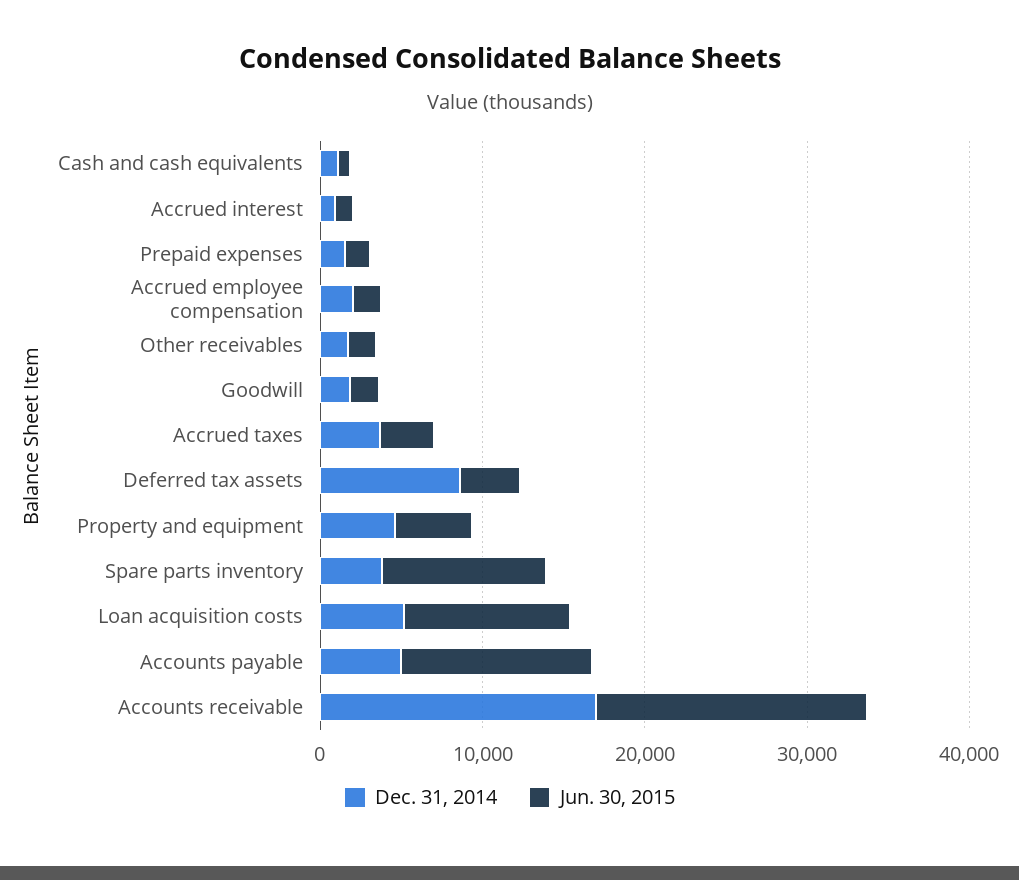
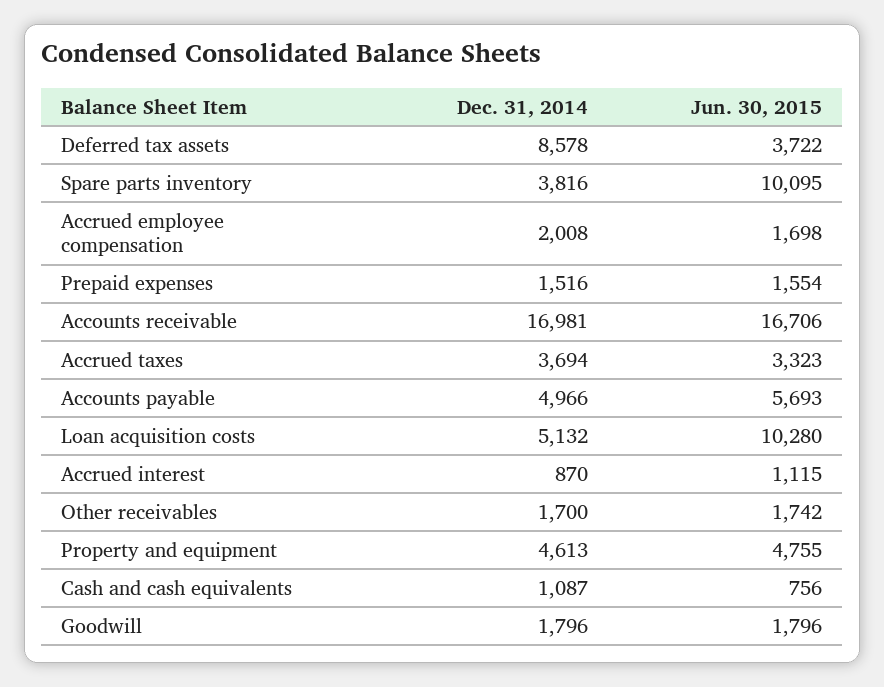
  {
    "Dec. 31, 2014": {
      "Cash and cash equivalents": 1087,
      "Accrued interest": 870,
      "Prepaid expenses": 1516,
      "Accrued employee compensation": 2008,
      "Other receivables": 1700,
      "Goodwill": 1796,
      "Accrued taxes": 3694,
      "Deferred tax assets": 8578,
      "Property and equipment": 4613,
      "Spare parts inventory": 3816,
      "Loan acquisition costs": 5132,
      "Accounts payable": 4966,
      "Accounts receivable": 16981
    },
    "Jun. 30, 2015": {
      "Cash and cash equivalents": 756,
      "Accrued interest": 1115,
      "Prepaid expenses": 1554,
      "Accrued employee compensation": 1698,
      "Other receivables": 1742,
      "Goodwill": 1796,
      "Accrued taxes": 3323,
      "Deferred tax assets": 3722,
      "Property and equipment": 4755,
      "Spare parts inventory": 10095,
      "Loan acquisition costs": 10280,
-     "Accounts payable": 12000,
+     "Accounts payable": 5693,
      "Accounts receivable": 16706
    }
  }

